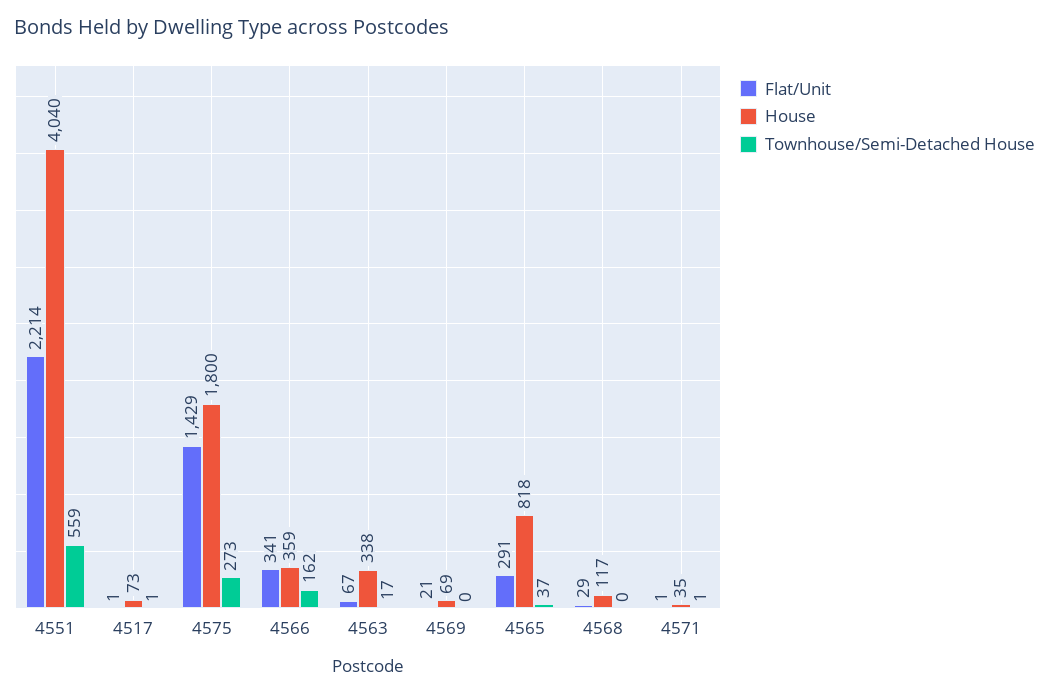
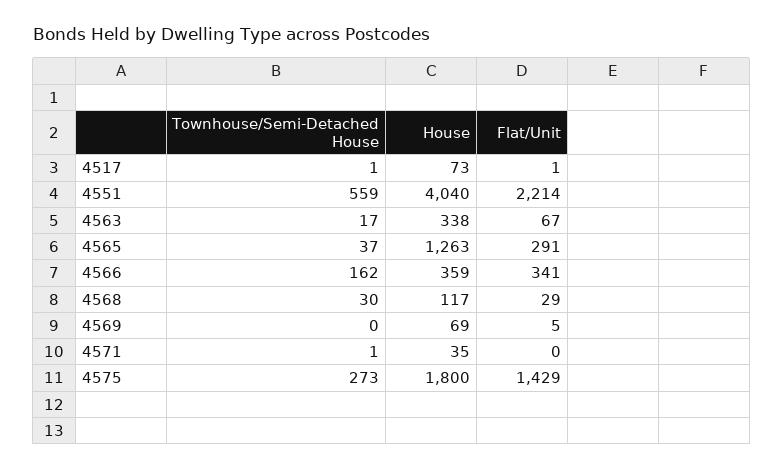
  {
    "Flat/Unit": {
      "4551": 2214,
      "4517": 1,
      "4575": 1429,
      "4566": 341,
      "4563": 67,
-     "4569": 21,
+     "4569": 5,
      "4565": 291,
      "4568": 29,
-     "4571": 1
+     "4571": 0
    },
    "House": {
      "4551": 4040,
      "4517": 73,
      "4575": 1800,
      "4566": 359,
      "4563": 338,
      "4569": 69,
-     "4565": 818,
+     "4565": 1263,
      "4568": 117,
      "4571": 35
    },
    "Townhouse/Semi-Detached House": {
      "4551": 559,
      "4517": 1,
      "4575": 273,
      "4566": 162,
      "4563": 17,
      "4569": 0,
      "4565": 37,
-     "4568": 0,
+     "4568": 30,
      "4571": 1
    }
  }

